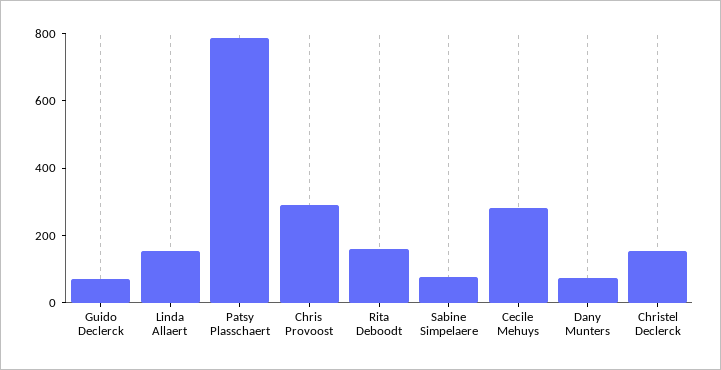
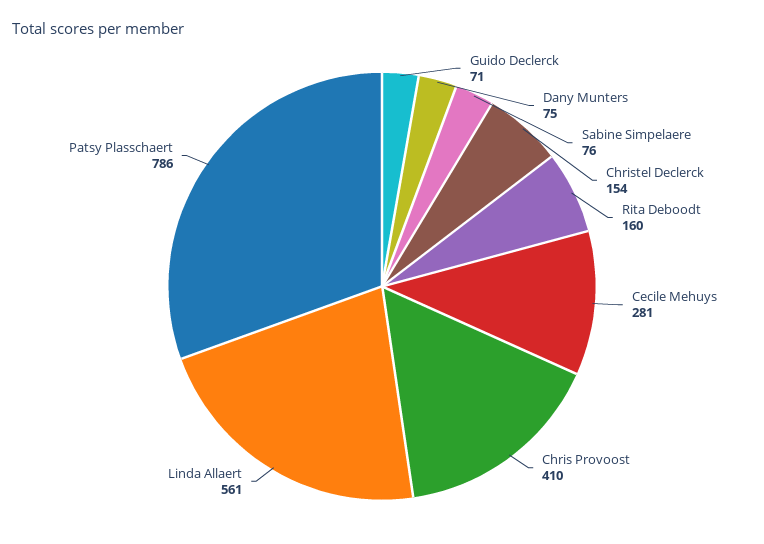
  {
    "Guido Declerck": 71,
-   "Linda Allaert": 150,
+   "Linda Allaert": 561,
    "Patsy Plasschaert": 786,
-   "Chris Provoost": 300,
+   "Chris Provoost": 410,
    "Rita Deboodt": 160,
    "Sabine Simpelaere": 76,
    "Cecile Mehuys": 281,
    "Dany Munters": 75,
    "Christel Declerck": 154
  }

